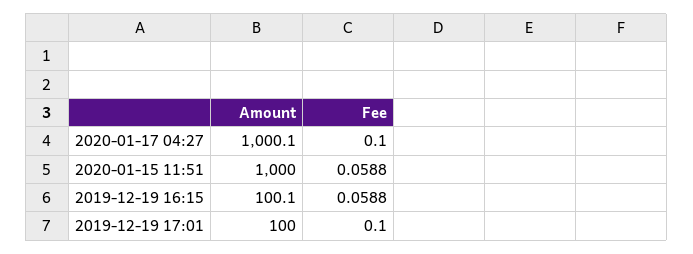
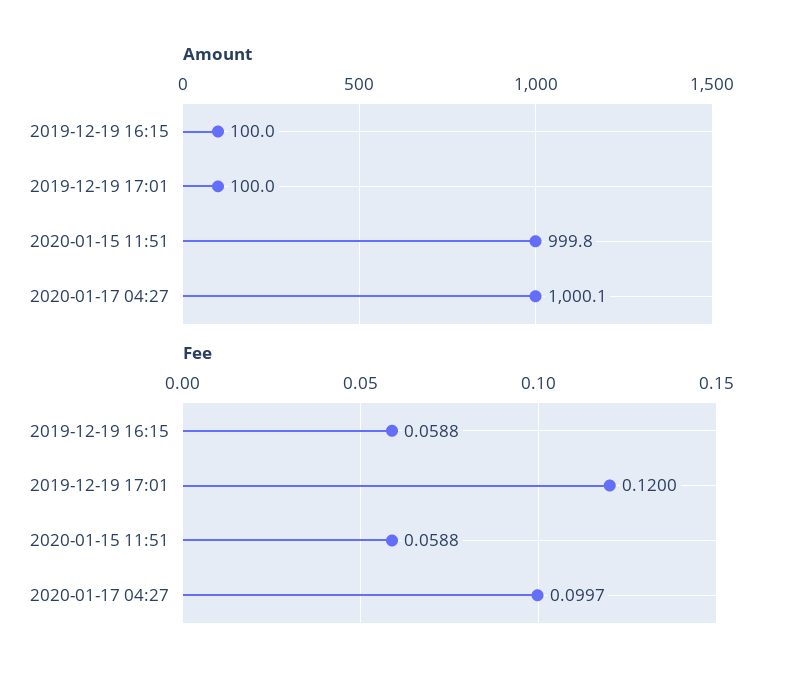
  {
    "Amount": {
      "2020-01-17 04:27": 1000.1,
-     "2020-01-15 11:51": 1000,
+     "2020-01-15 11:51": 999.8,
-     "2019-12-19 16:15": 100.1,
+     "2019-12-19 16:15": 100,
      "2019-12-19 17:01": 100
    },
    "Fee": {
-     "2020-01-17 04:27": 0.1,
+     "2020-01-17 04:27": 0.0997,
      "2020-01-15 11:51": 0.0588,
      "2019-12-19 16:15": 0.0588,
-     "2019-12-19 17:01": 0.1
+     "2019-12-19 17:01": 0.12
    }
  }

